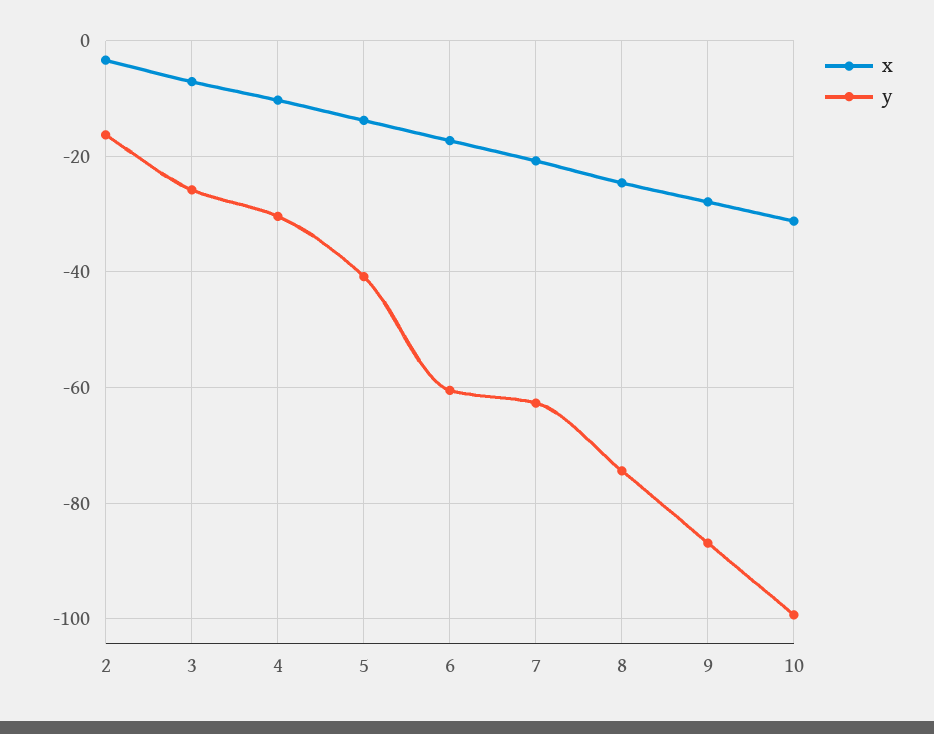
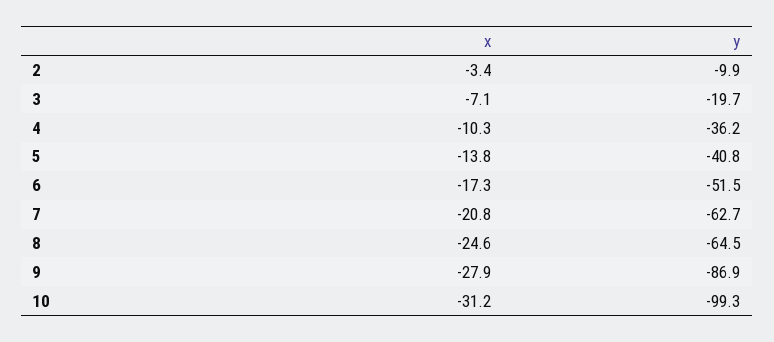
  {
    "x": {
      "2": -3.4,
      "3": -7.1,
      "4": -10.3,
      "5": -13.8,
      "6": -17.3,
      "7": -20.8,
      "8": -24.6,
      "9": -27.9,
      "10": -31.2
    },
    "y": {
-     "2": -16,
+     "2": -9.9,
-     "3": -26,
+     "3": -19.7,
-     "4": -30,
+     "4": -36.2,
      "5": -40.8,
-     "6": -60,
+     "6": -51.5,
      "7": -62.7,
-     "8": -74,
+     "8": -64.5,
      "9": -86.9,
      "10": -99.3
    }
  }

